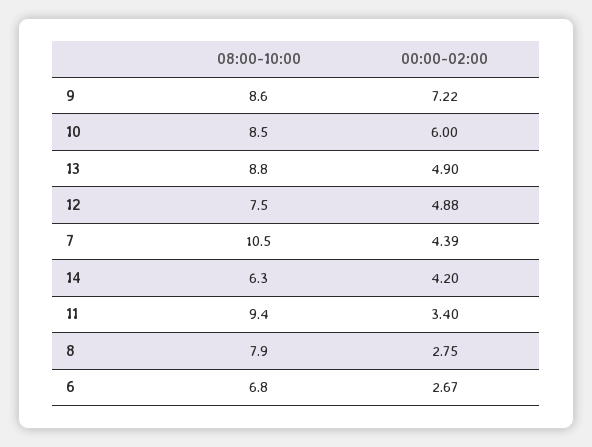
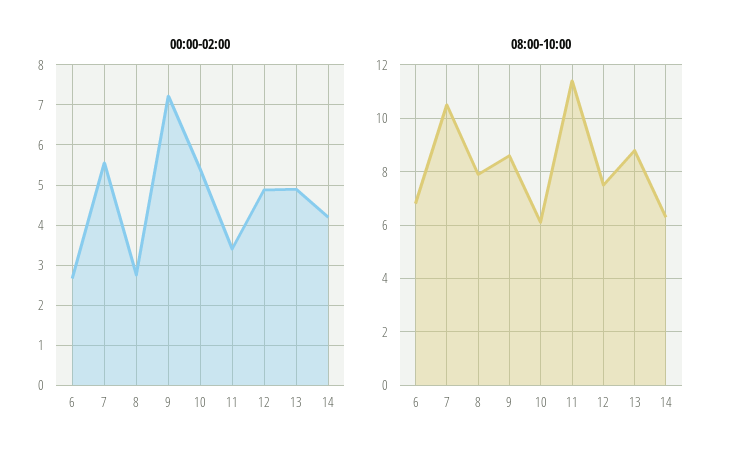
  {
    "08:00-10:00": {
      "9": 8.6,
-     "10": 8.5,
+     "10": 6,
      "13": 8.8,
      "12": 7.5,
      "7": 10.5,
      "14": 6.3,
-     "11": 9.4,
+     "11": 11.5,
      "8": 7.9,
      "6": 6.8
    },
    "00:00-02:00": {
      "9": 7.22,
-     "10": 6,
+     "10": 5.4,
      "13": 4.9,
      "12": 4.88,
-     "7": 4.39,
+     "7": 5.6,
      "14": 4.2,
      "11": 3.4,
      "8": 2.75,
      "6": 2.67
    }
  }

